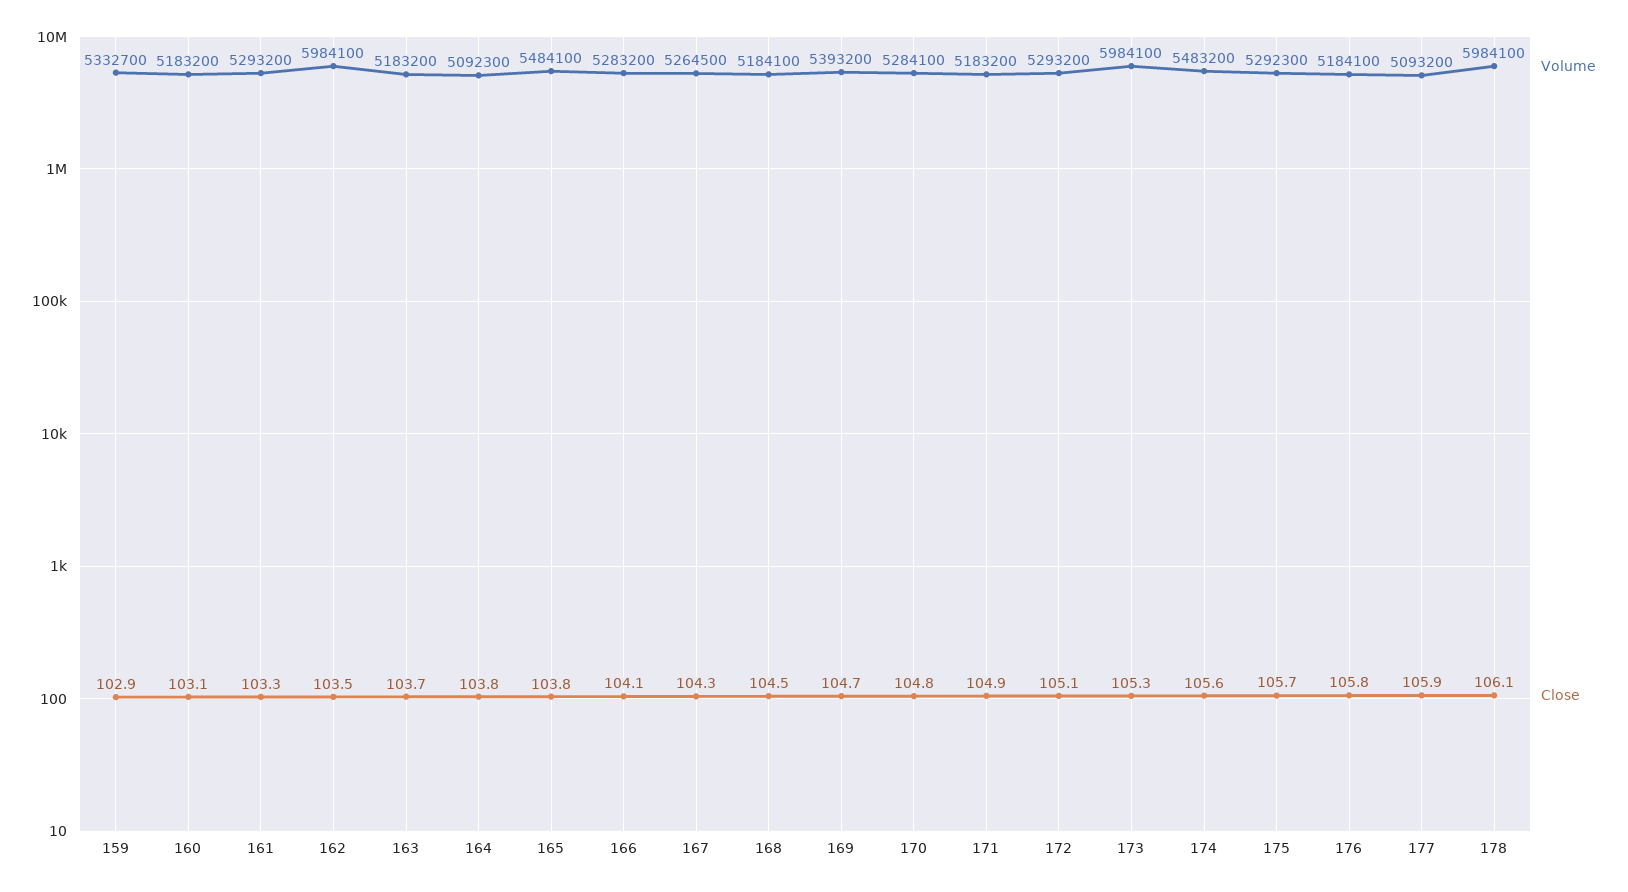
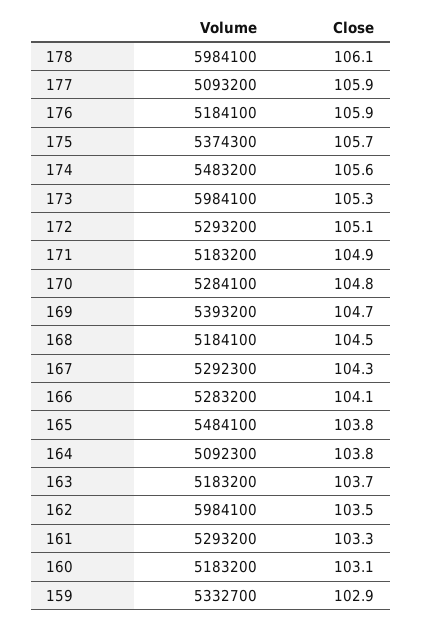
  {
    "Volume": {
      "159": 5332700,
      "160": 5183200,
      "161": 5293200,
      "162": 5984100,
      "163": 5183200,
      "164": 5092300,
      "165": 5484100,
      "166": 5283200,
-     "167": 5264500,
+     "167": 5292300,
      "168": 5184100,
      "169": 5393200,
      "170": 5284100,
      "171": 5183200,
      "172": 5293200,
      "173": 5984100,
      "174": 5483200,
-     "175": 5292300,
+     "175": 5374300,
      "176": 5184100,
      "177": 5093200,
      "178": 5984100
    },
    "Close": {
      "159": 102.9,
      "160": 103.1,
      "161": 103.3,
      "162": 103.5,
      "163": 103.7,
      "164": 103.8,
      "165": 103.8,
      "166": 104.1,
      "167": 104.3,
      "168": 104.5,
      "169": 104.7,
      "170": 104.8,
      "171": 104.9,
      "172": 105.1,
      "173": 105.3,
      "174": 105.6,
      "175": 105.7,
-     "176": 105.8,
+     "176": 105.9,
      "177": 105.9,
      "178": 106.1
    }
  }

